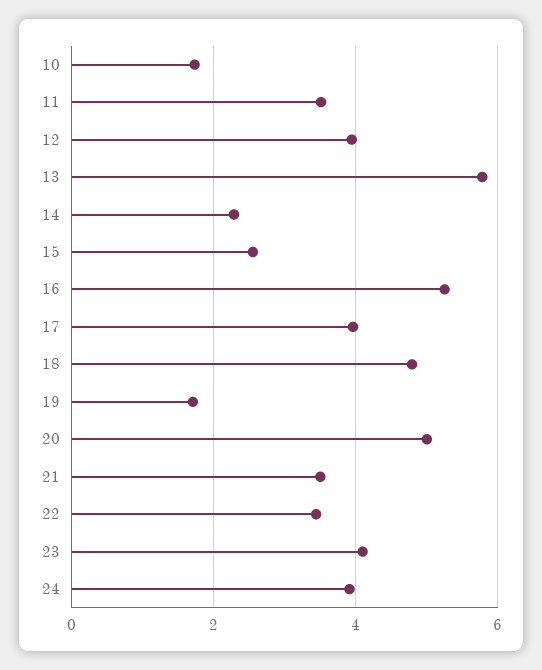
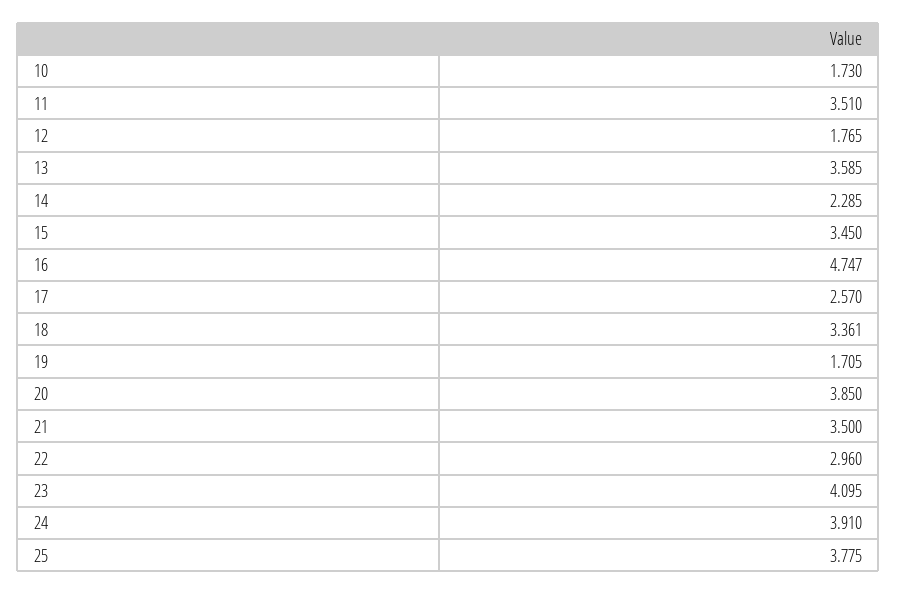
  {
    "10": 1.73,
    "11": 3.51,
-   "12": 4,
+   "12": 1.765,
-   "13": 5.8,
+   "13": 3.585,
    "14": 2.285,
-   "15": 2.6,
+   "15": 3.45,
-   "16": 5.2,
+   "16": 4.747,
-   "17": 4,
+   "17": 2.57,
-   "18": 4.8,
+   "18": 3.361,
    "19": 1.705,
-   "20": 5,
+   "20": 3.85,
    "21": 3.5,
-   "22": 3.4,
+   "22": 2.96,
    "23": 4.095,
-   "24": 3.91
+   "24": 3.91,
+   "25": 3.775
  }

